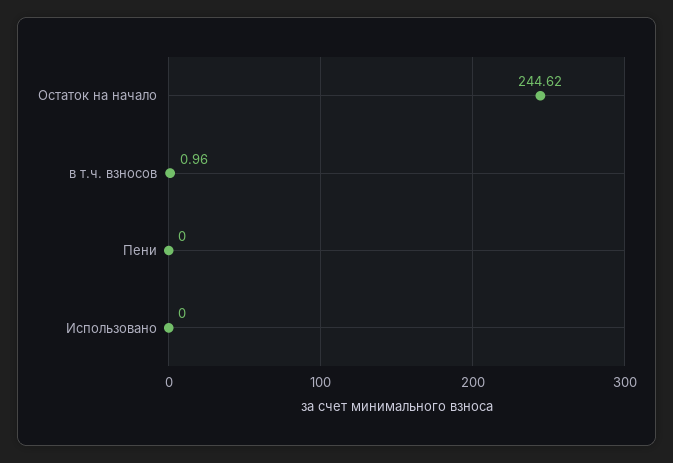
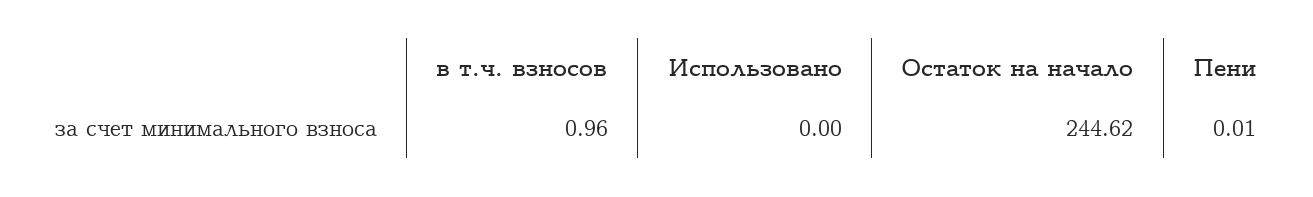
  {
    "Остаток на начало": 244.62,
    "в т.ч. взносов": 0.96,
-   "Пени": 0,
+   "Пени": 0.01,
    "Использовано": 0
  }

